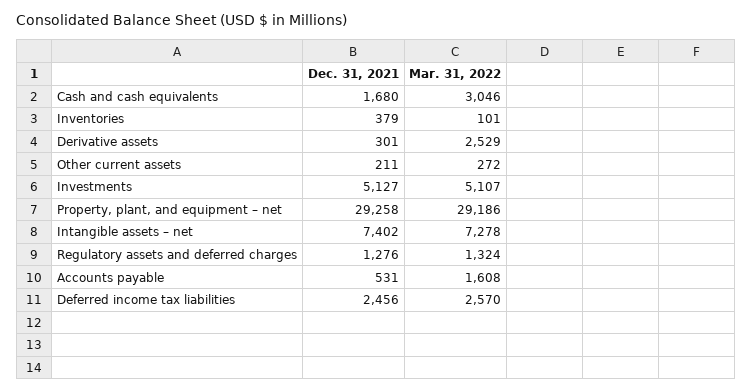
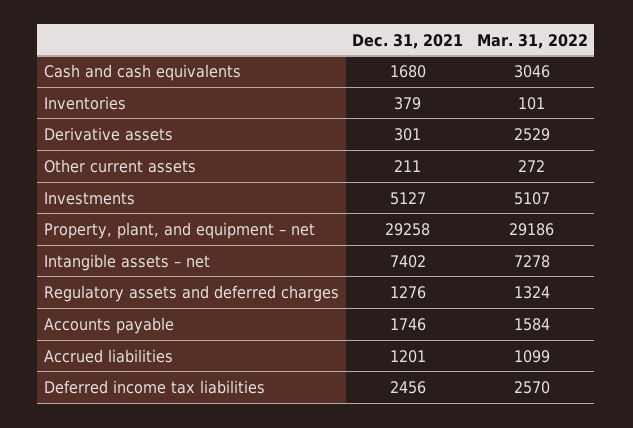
  {
    "Dec. 31, 2021": {
      "Cash and cash equivalents": 1680,
      "Inventories": 379,
      "Derivative assets": 301,
      "Other current assets": 211,
      "Investments": 5127,
      "Property, plant, and equipment – net": 29258,
      "Intangible assets – net": 7402,
      "Regulatory assets and deferred charges": 1276,
-     "Accounts payable": 531,
+     "Accounts payable": 1746,
-     "Deferred income tax liabilities": 2456
+     "Deferred income tax liabilities": 2456,
+     "Accrued liabilities": 1201
    },
    "Mar. 31, 2022": {
      "Cash and cash equivalents": 3046,
      "Inventories": 101,
      "Derivative assets": 2529,
      "Other current assets": 272,
      "Investments": 5107,
      "Property, plant, and equipment – net": 29186,
      "Intangible assets – net": 7278,
      "Regulatory assets and deferred charges": 1324,
-     "Accounts payable": 1608,
+     "Accounts payable": 1584,
-     "Deferred income tax liabilities": 2570
+     "Deferred income tax liabilities": 2570,
+     "Accrued liabilities": 1099
    }
  }

